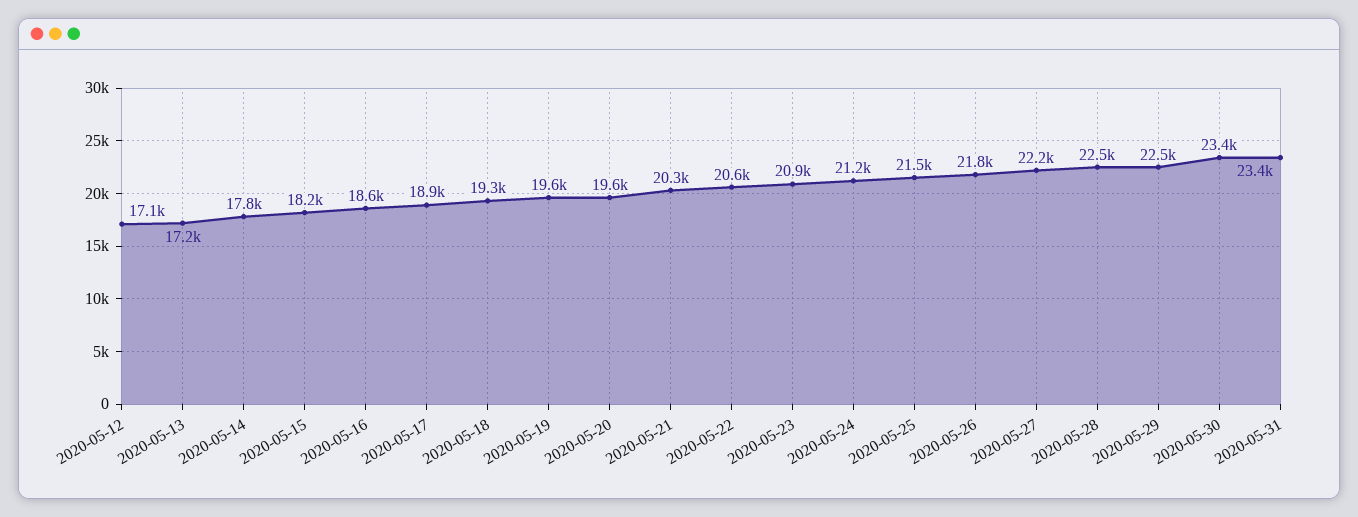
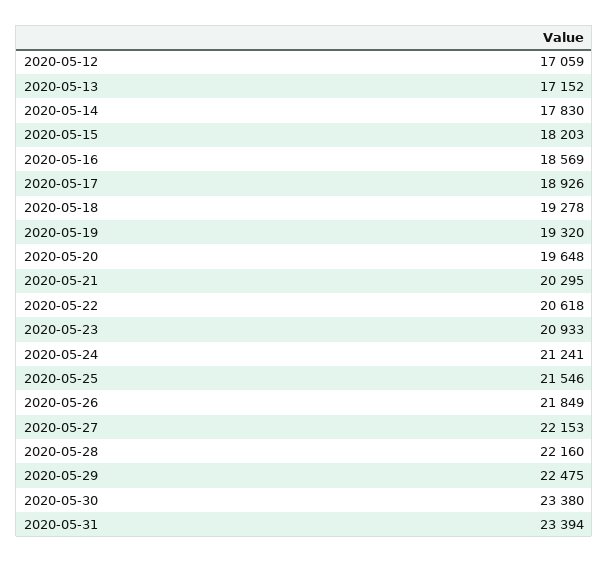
  {
    "2020-05-12": 17059,
    "2020-05-13": 17152,
    "2020-05-14": 17830,
    "2020-05-15": 18203,
    "2020-05-16": 18569,
    "2020-05-17": 18926,
    "2020-05-18": 19278,
-   "2020-05-19": 19600,
+   "2020-05-19": 19320,
    "2020-05-20": 19648,
    "2020-05-21": 20295,
    "2020-05-22": 20618,
    "2020-05-23": 20933,
    "2020-05-24": 21241,
    "2020-05-25": 21546,
    "2020-05-26": 21849,
    "2020-05-27": 22153,
-   "2020-05-28": 22500,
+   "2020-05-28": 22160,
    "2020-05-29": 22475,
    "2020-05-30": 23380,
    "2020-05-31": 23394
  }

